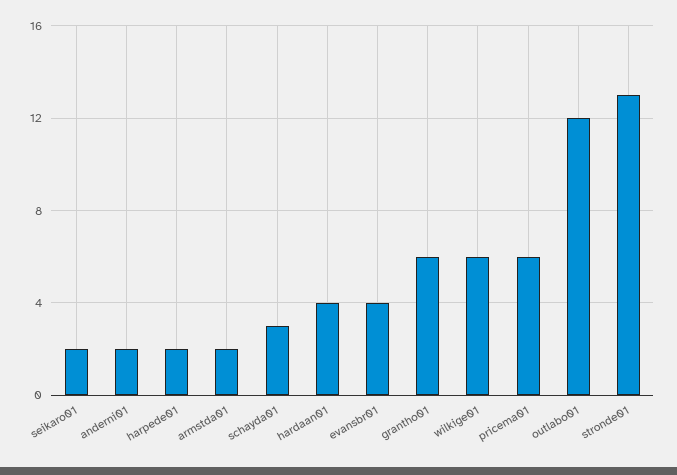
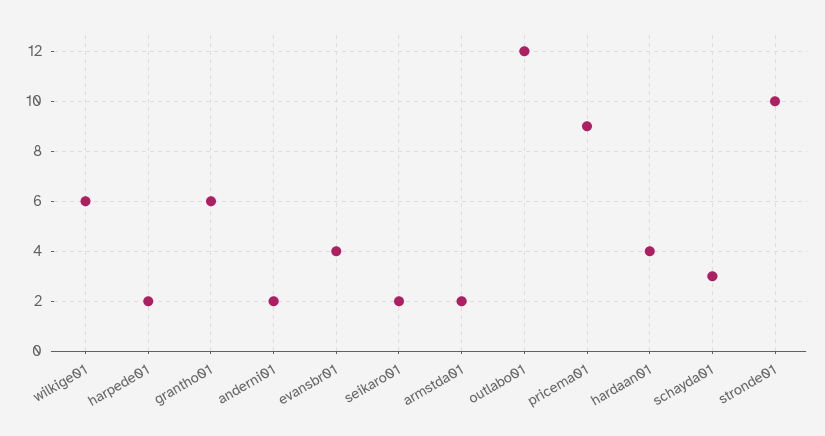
  {
    "seikaro01": 2,
    "anderni01": 2,
    "harpede01": 2,
    "armstda01": 2,
    "schayda01": 3,
    "hardaan01": 4,
    "evansbr01": 4,
    "grantho01": 6,
    "wilkige01": 6,
-   "pricema01": 6,
+   "pricema01": 9,
    "outlabo01": 12,
-   "stronde01": 13
+   "stronde01": 10
  }

